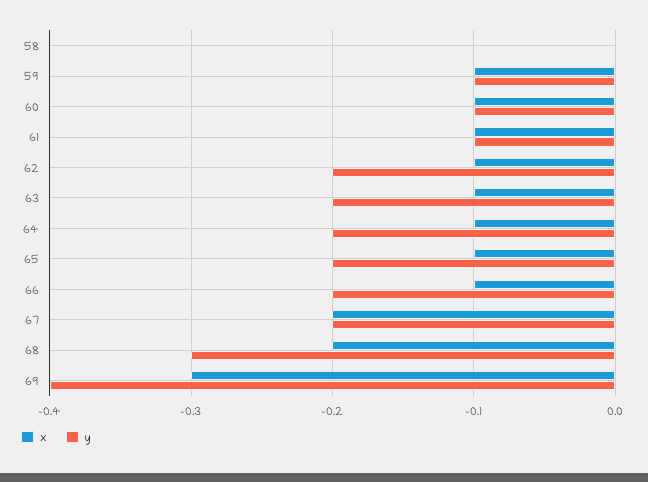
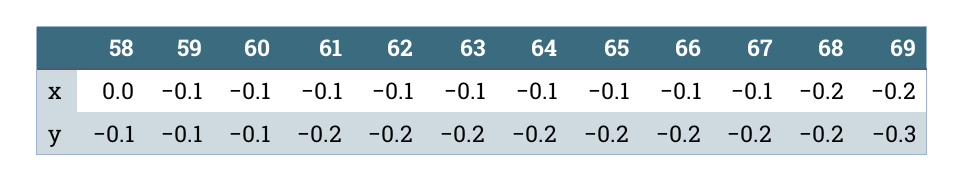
  {
    "x": {
      "58": 0,
      "59": -0.1,
      "60": -0.1,
      "61": -0.1,
      "62": -0.1,
      "63": -0.1,
      "64": -0.1,
      "65": -0.1,
      "66": -0.1,
-     "67": -0.2,
+     "67": -0.1,
      "68": -0.2,
-     "69": -0.3
+     "69": -0.2
    },
    "y": {
-     "58": 0,
+     "58": -0.1,
      "59": -0.1,
      "60": -0.1,
-     "61": -0.1,
+     "61": -0.2,
      "62": -0.2,
      "63": -0.2,
      "64": -0.2,
      "65": -0.2,
      "66": -0.2,
      "67": -0.2,
-     "68": -0.3,
+     "68": -0.2,
-     "69": -0.4
+     "69": -0.3
    }
  }

